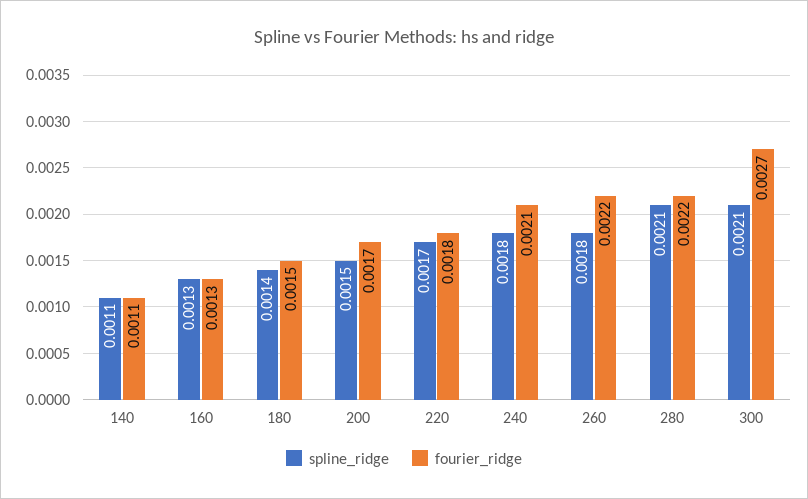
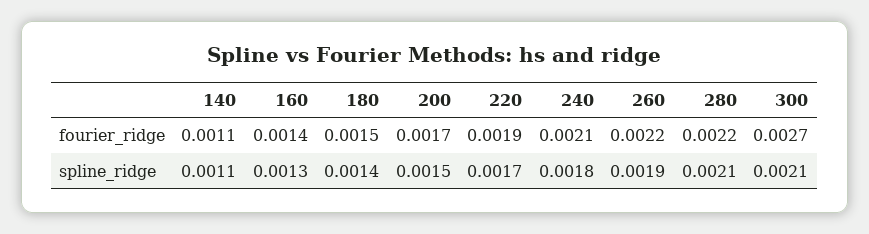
  {
    "spline_ridge": {
      "140": 0.0011,
      "160": 0.0013,
      "180": 0.0014,
      "200": 0.0015,
      "220": 0.0017,
      "240": 0.0018,
-     "260": 0.0018,
+     "260": 0.0019,
      "280": 0.0021,
      "300": 0.0021
    },
    "fourier_ridge": {
      "140": 0.0011,
-     "160": 0.0013,
+     "160": 0.0014,
      "180": 0.0015,
      "200": 0.0017,
-     "220": 0.0018,
+     "220": 0.0019,
      "240": 0.0021,
      "260": 0.0022,
      "280": 0.0022,
      "300": 0.0027
    }
  }

